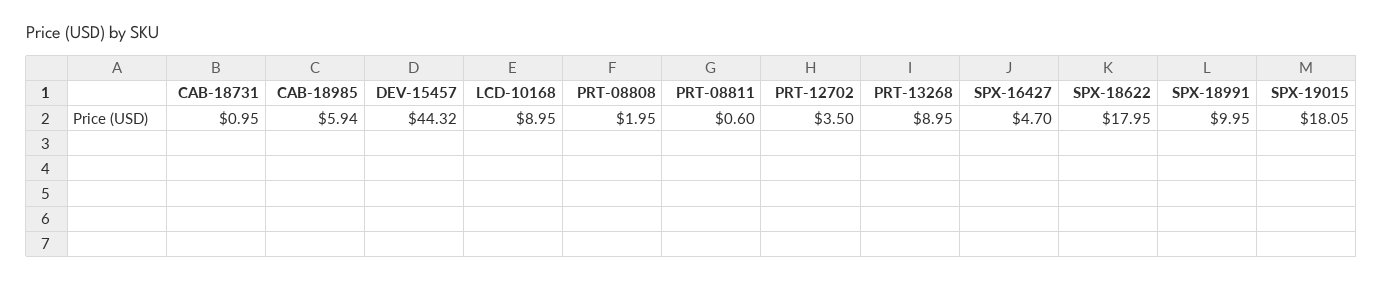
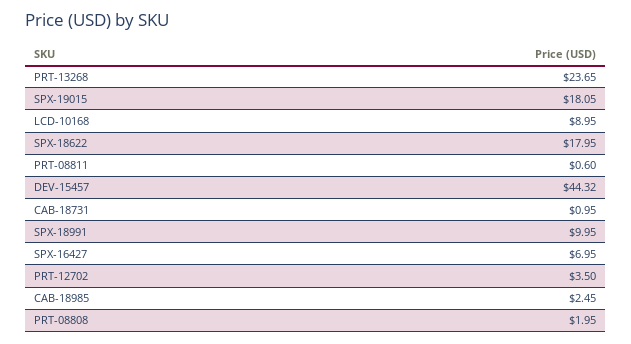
  {
    "CAB-18731": 0.95,
-   "CAB-18985": 5.94,
+   "CAB-18985": 2.45,
    "DEV-15457": 44.32,
    "LCD-10168": 8.95,
    "PRT-08808": 1.95,
    "PRT-08811": 0.6,
    "PRT-12702": 3.5,
-   "PRT-13268": 8.95,
+   "PRT-13268": 23.65,
-   "SPX-16427": 4.7,
+   "SPX-16427": 6.95,
    "SPX-18622": 17.95,
    "SPX-18991": 9.95,
    "SPX-19015": 18.05
  }

